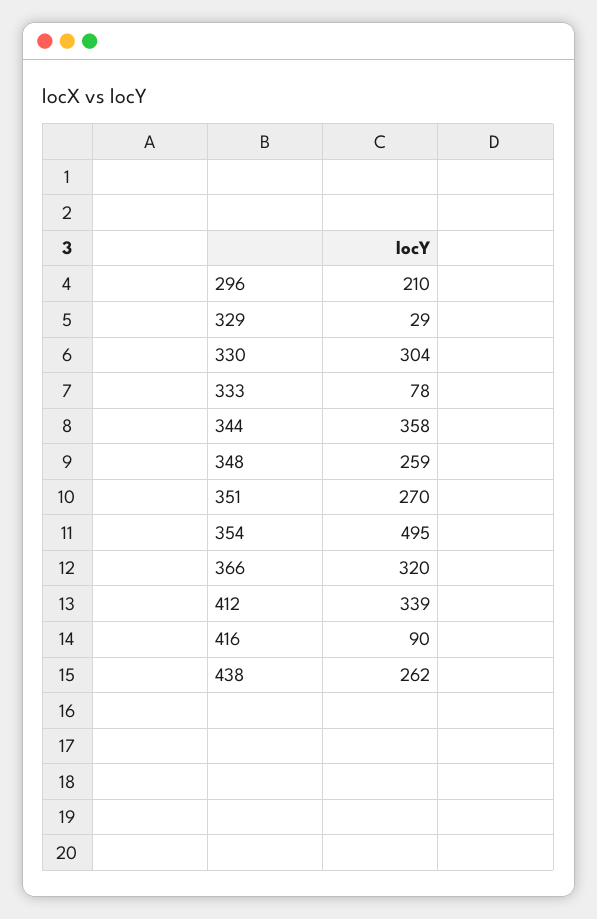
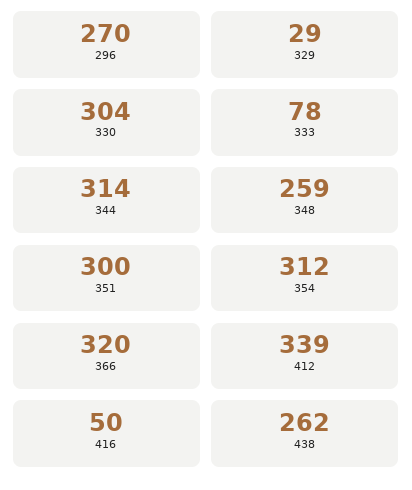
  {
-   "296": 210,
+   "296": 270,
    "329": 29,
    "330": 304,
    "333": 78,
-   "344": 358,
+   "344": 314,
    "348": 259,
-   "351": 270,
+   "351": 300,
-   "354": 495,
+   "354": 312,
    "366": 320,
    "412": 339,
-   "416": 90,
+   "416": 50,
    "438": 262
  }

